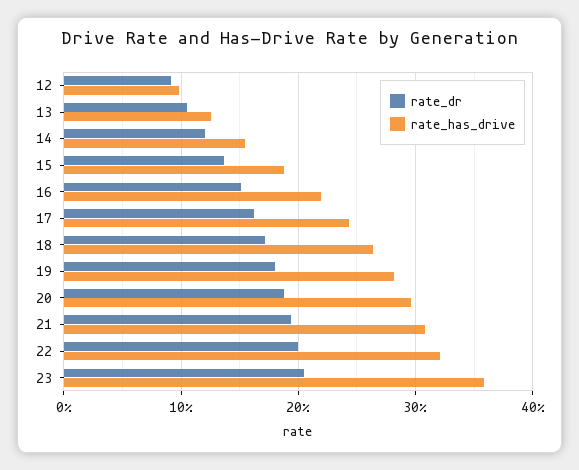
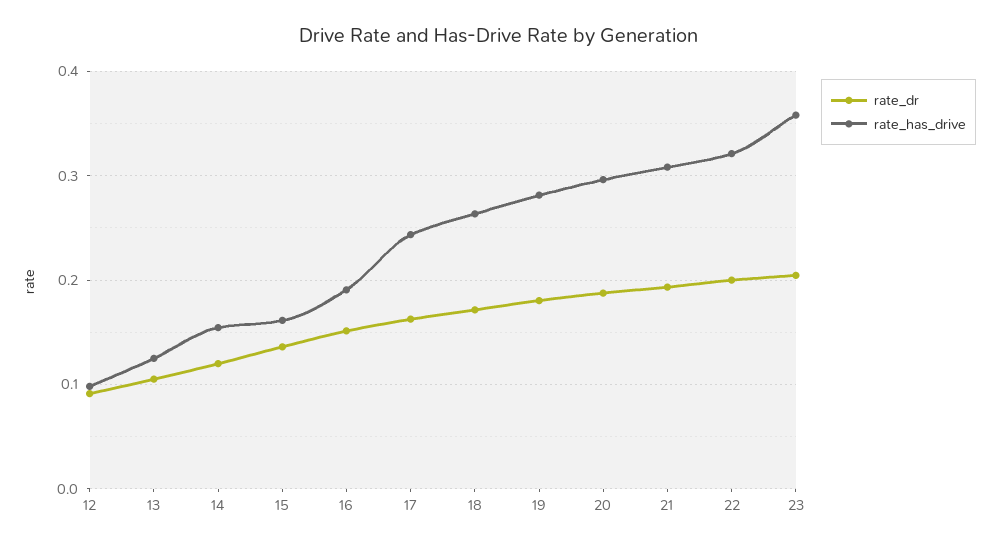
  {
    "rate_dr": {
      "12": 0.09,
      "13": 0.11,
      "14": 0.12,
      "15": 0.14,
      "16": 0.15,
      "17": 0.16,
      "18": 0.17,
      "19": 0.18,
      "20": 0.19,
      "21": 0.19,
      "22": 0.2,
      "23": 0.2
    },
    "rate_has_drive": {
      "12": 0.1,
      "13": 0.13,
      "14": 0.15,
-     "15": 0.19,
+     "15": 0.16,
-     "16": 0.22,
+     "16": 0.19,
      "17": 0.24,
      "18": 0.26,
      "19": 0.28,
      "20": 0.3,
      "21": 0.31,
      "22": 0.32,
      "23": 0.36
    }
  }

